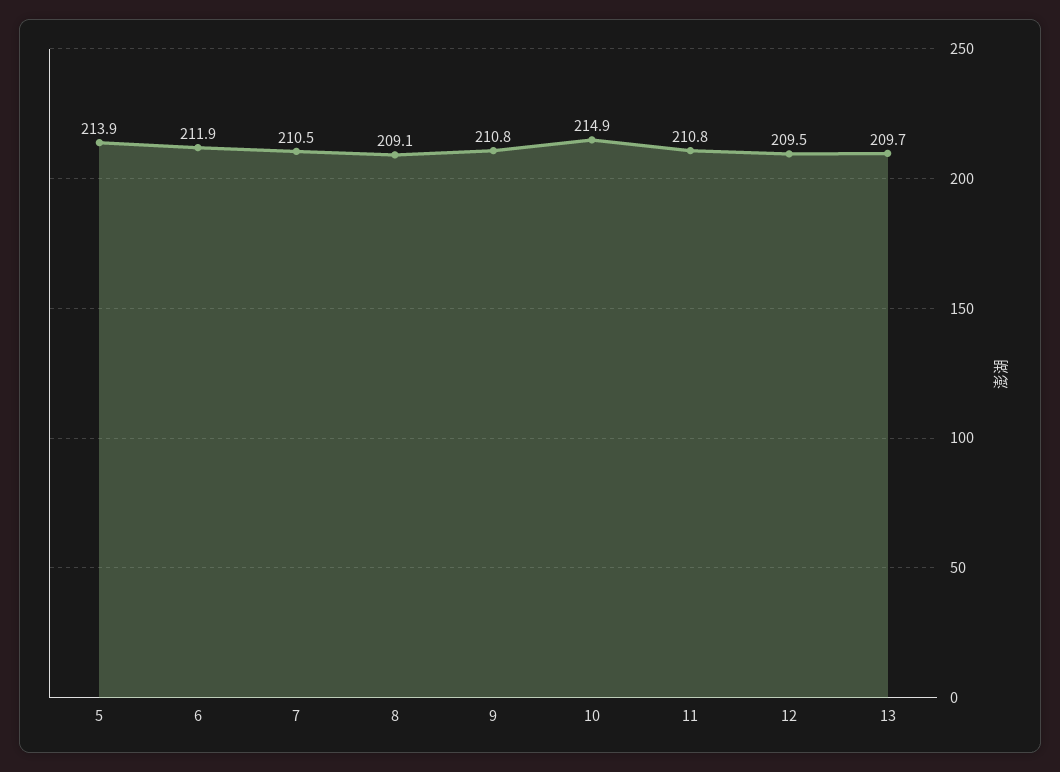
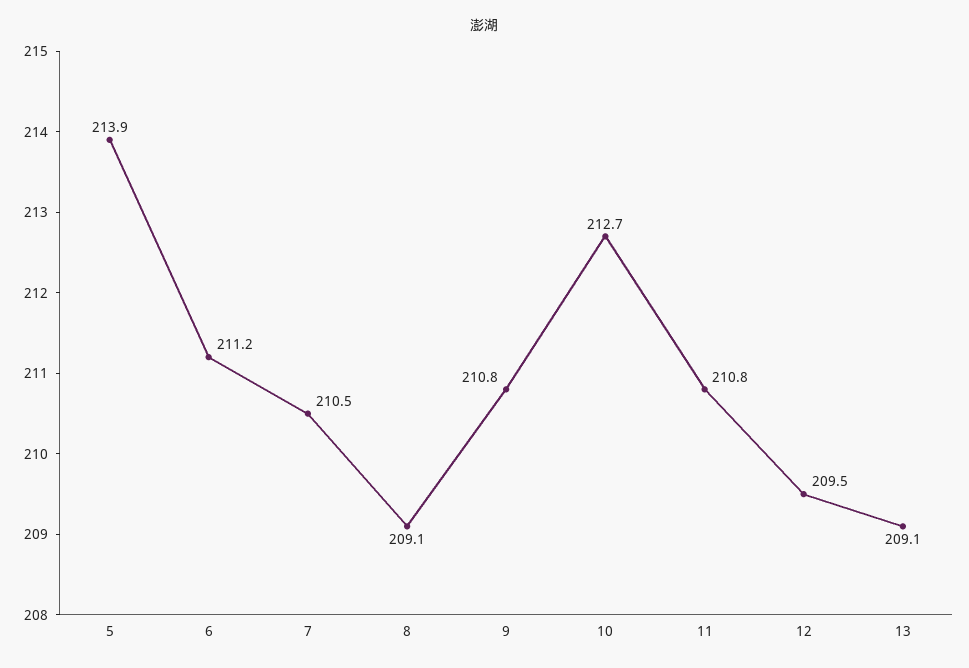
  {
    "5": 213.9,
-   "6": 211.9,
+   "6": 211.2,
    "7": 210.5,
    "8": 209.1,
    "9": 210.8,
-   "10": 214.9,
+   "10": 212.7,
    "11": 210.8,
    "12": 209.5,
-   "13": 209.7
+   "13": 209.1
  }

